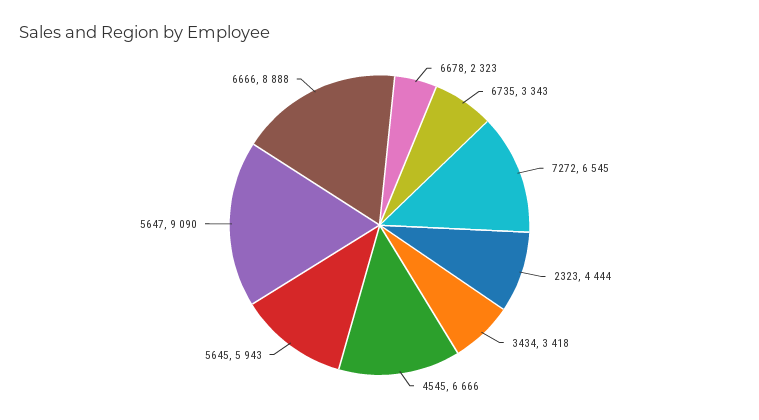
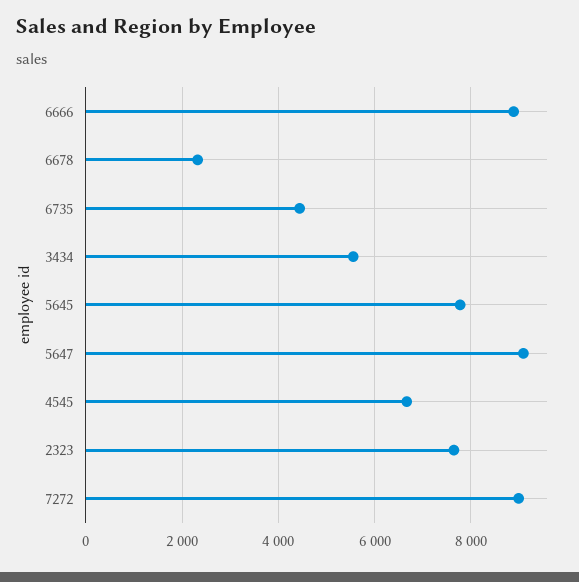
  {
    "6678": 2323,
-   "6735": 3343,
+   "6735": 4400,
-   "7272": 6545,
+   "7272": 9000,
-   "2323": 4444,
+   "2323": 7600,
-   "3434": 3418,
+   "3434": 5600,
    "4545": 6666,
-   "5645": 5943,
+   "5645": 7800,
    "5647": 9090,
    "6666": 8888
  }

